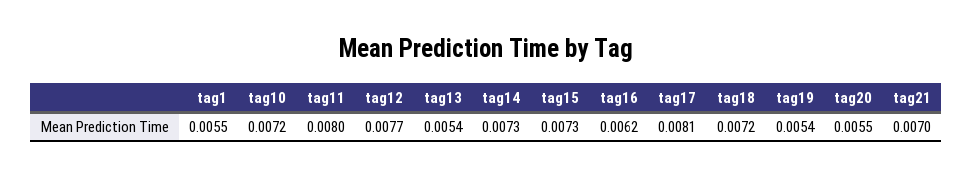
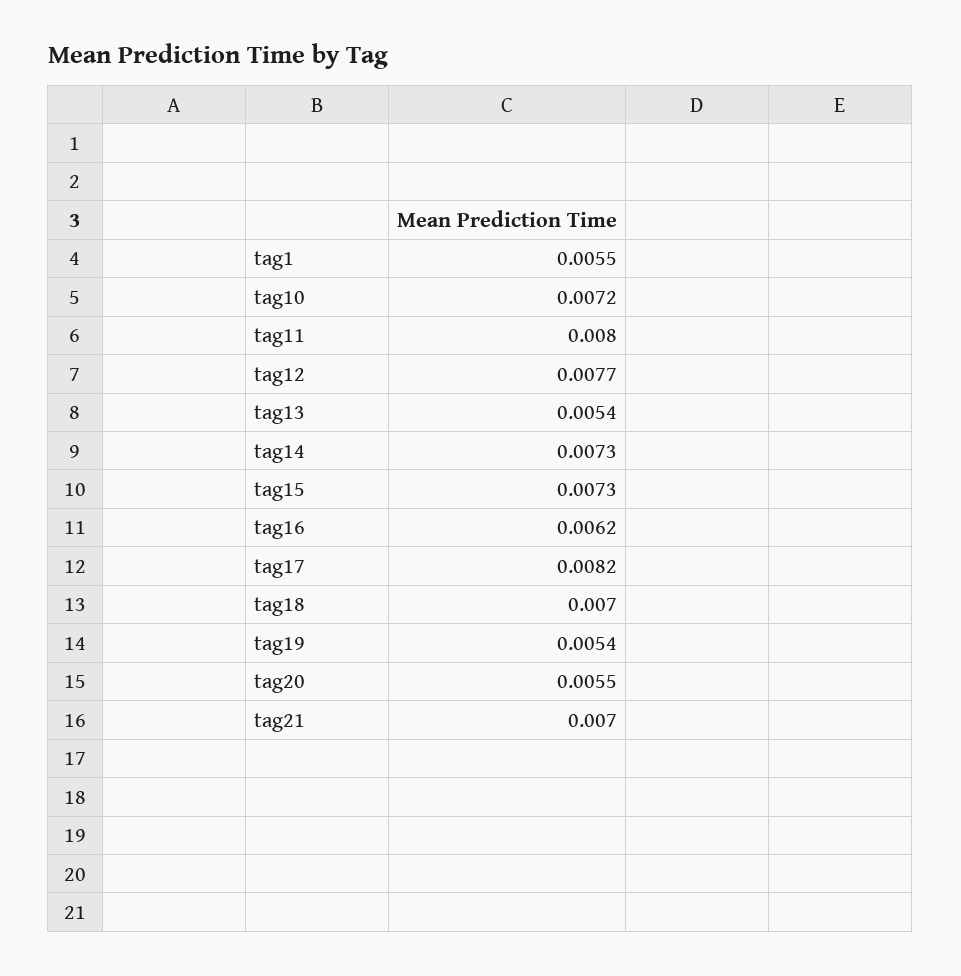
  {
    "tag1": 0.0055,
    "tag10": 0.0072,
    "tag11": 0.008,
    "tag12": 0.0077,
    "tag13": 0.0054,
    "tag14": 0.0073,
    "tag15": 0.0073,
    "tag16": 0.0062,
-   "tag17": 0.0081,
+   "tag17": 0.0082,
-   "tag18": 0.0072,
+   "tag18": 0.007,
    "tag19": 0.0054,
    "tag20": 0.0055,
    "tag21": 0.007
  }

